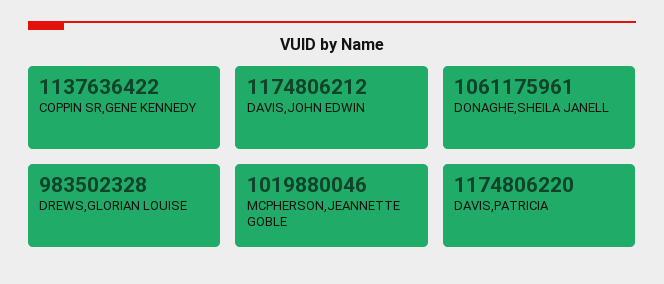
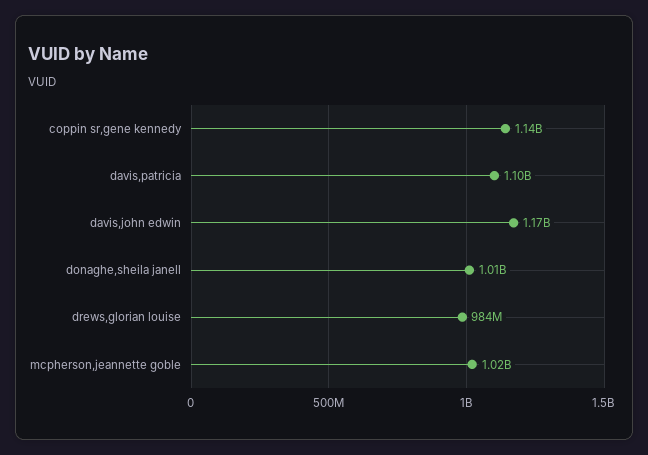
  {
    "COPPIN SR,GENE KENNEDY": 1137636422,
    "DAVIS,JOHN EDWIN": 1174806212,
-   "DONAGHE,SHEILA JANELL": 1061175961,
+   "DONAGHE,SHEILA JANELL": 1010000000,
    "DREWS,GLORIAN LOUISE": 983502328,
    "MCPHERSON,JEANNETTE GOBLE": 1019880046,
-   "DAVIS,PATRICIA": 1174806220
+   "DAVIS,PATRICIA": 1100000000
  }

